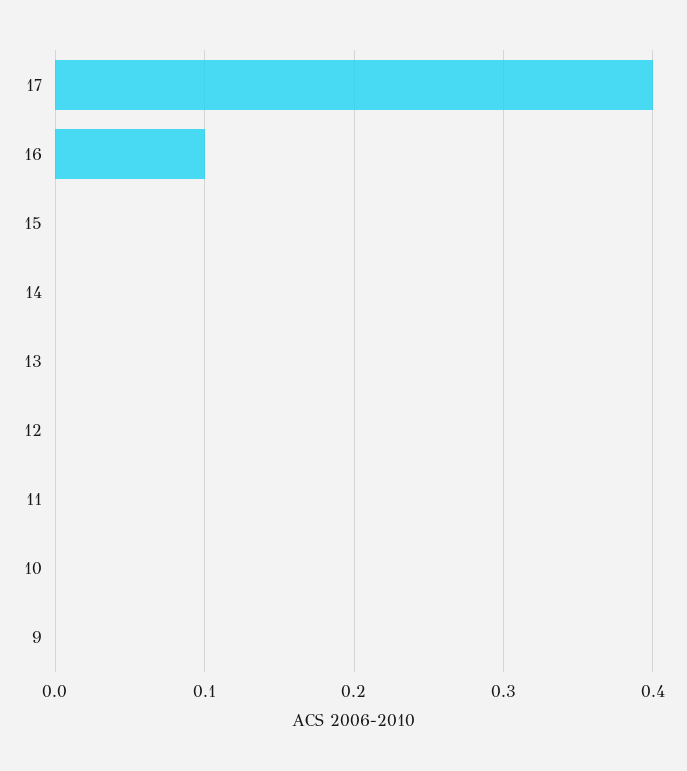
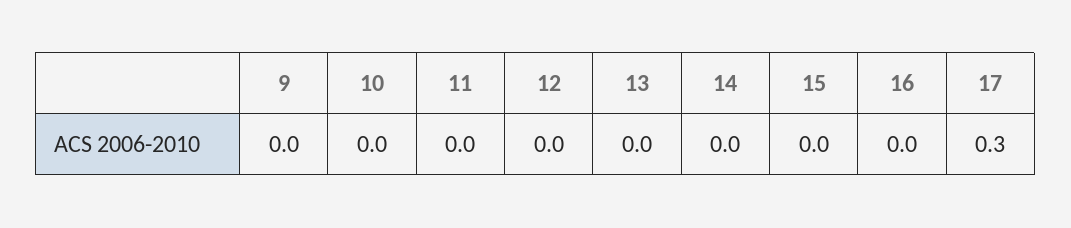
  {
-   "17": 0.4,
+   "17": 0.3,
-   "16": 0.1,
+   "16": 0,
    "15": 0,
    "14": 0,
    "13": 0,
    "12": 0,
    "11": 0,
    "10": 0,
    "9": 0
  }

